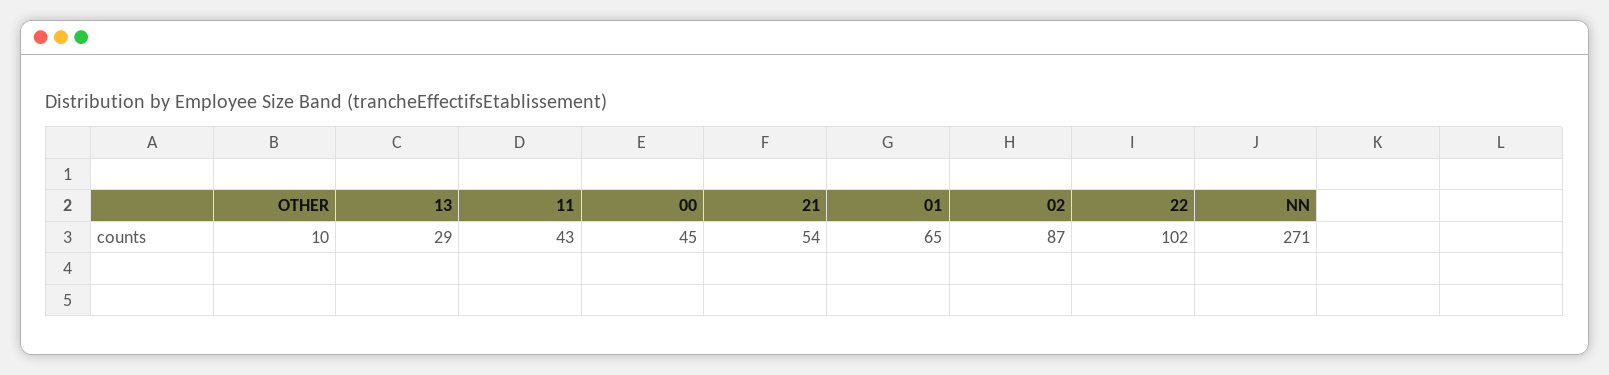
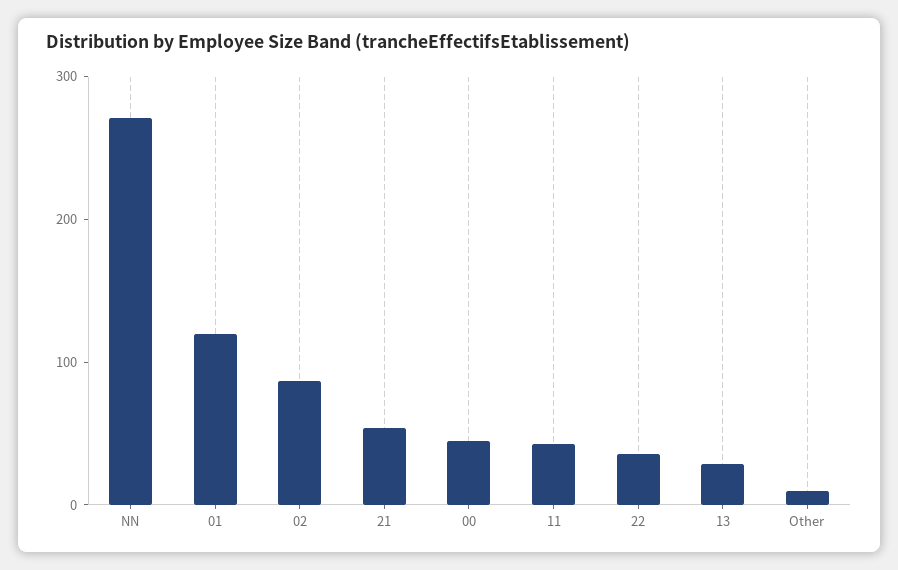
  {
    "OTHER": 10,
    "13": 29,
    "11": 43,
    "00": 45,
    "21": 54,
-   "01": 65,
+   "01": 120,
    "02": 87,
-   "22": 102,
+   "22": 40,
    "NN": 271
  }

